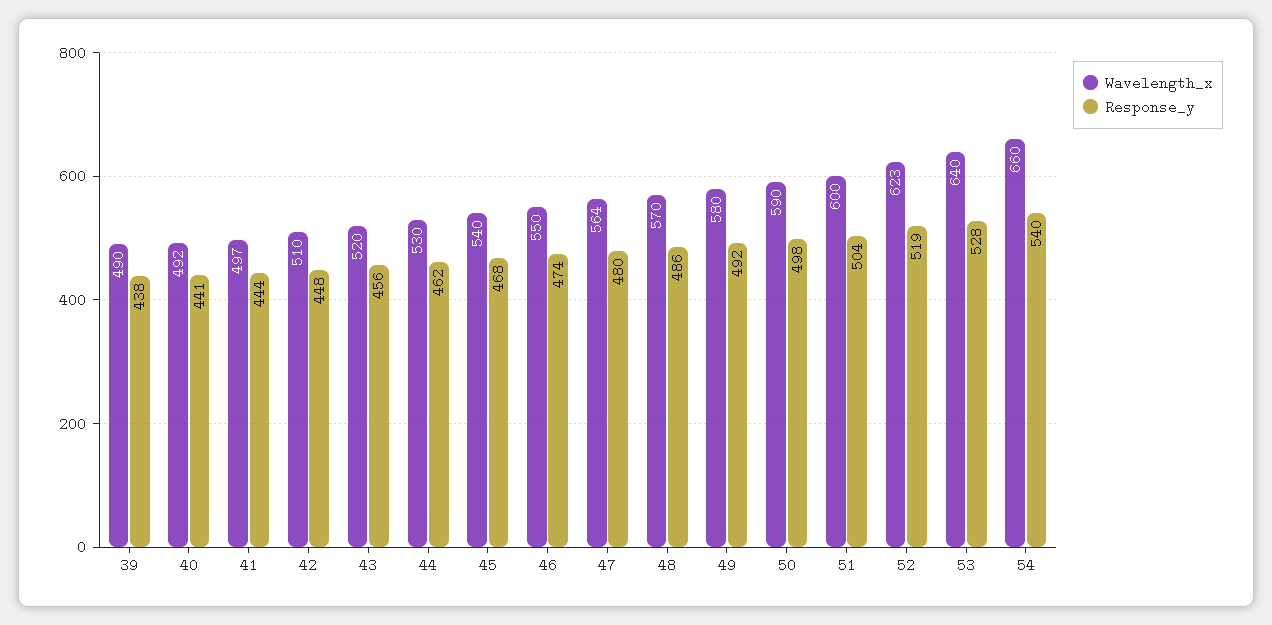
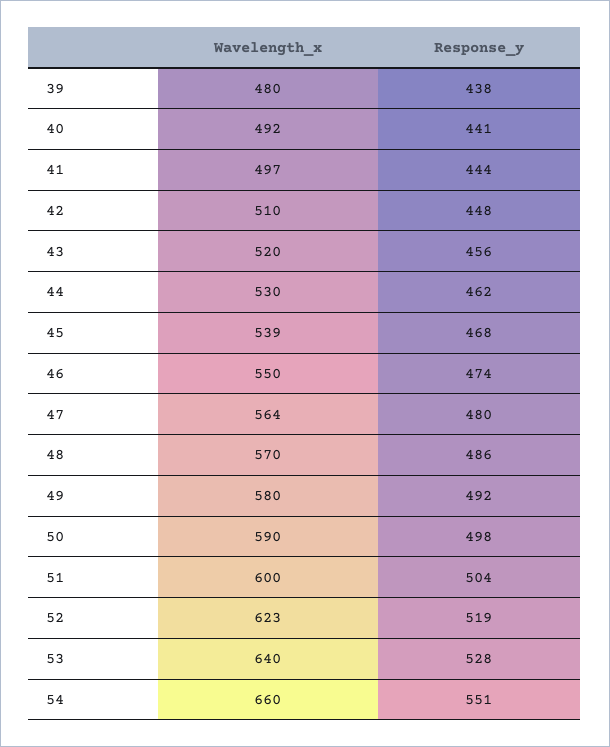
  {
    "Wavelength_x": {
-     "39": 490,
+     "39": 480,
      "40": 492,
      "41": 497,
      "42": 510,
      "43": 520,
      "44": 530,
-     "45": 540,
+     "45": 539,
      "46": 550,
      "47": 564,
      "48": 570,
      "49": 580,
      "50": 590,
      "51": 600,
      "52": 623,
      "53": 640,
      "54": 660
    },
    "Response_y": {
      "39": 438,
      "40": 441,
      "41": 444,
      "42": 448,
      "43": 456,
      "44": 462,
      "45": 468,
      "46": 474,
      "47": 480,
      "48": 486,
      "49": 492,
      "50": 498,
      "51": 504,
      "52": 519,
      "53": 528,
-     "54": 540
+     "54": 551
    }
  }

